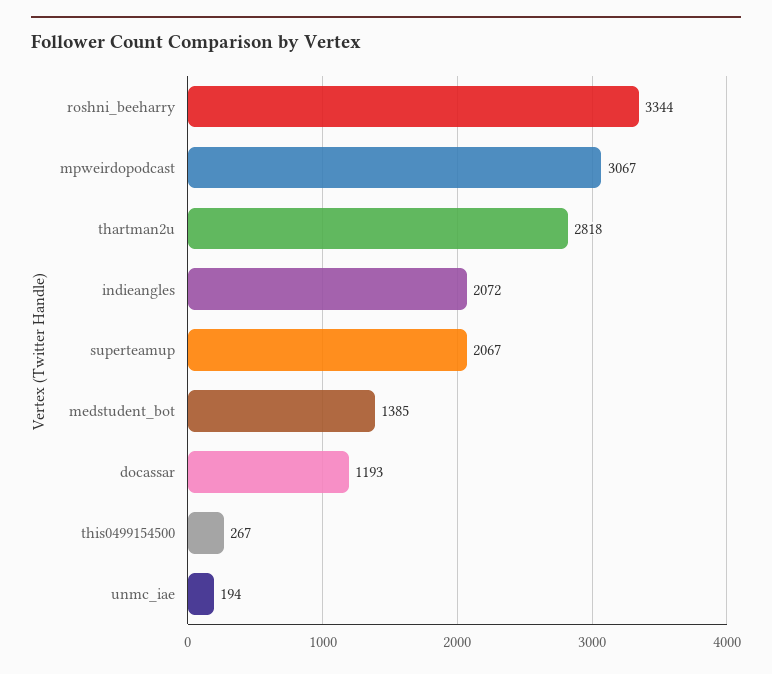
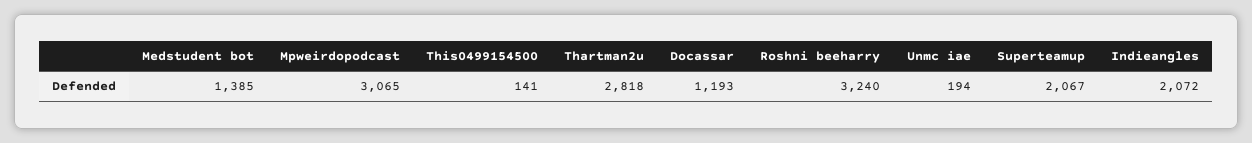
  {
-   "roshni_beeharry": 3344,
+   "roshni_beeharry": 3240,
-   "mpweirdopodcast": 3067,
+   "mpweirdopodcast": 3065,
    "thartman2u": 2818,
    "indieangles": 2072,
    "superteamup": 2067,
    "medstudent_bot": 1385,
    "docassar": 1193,
-   "this0499154500": 267,
+   "this0499154500": 141,
    "unmc_iae": 194
  }

